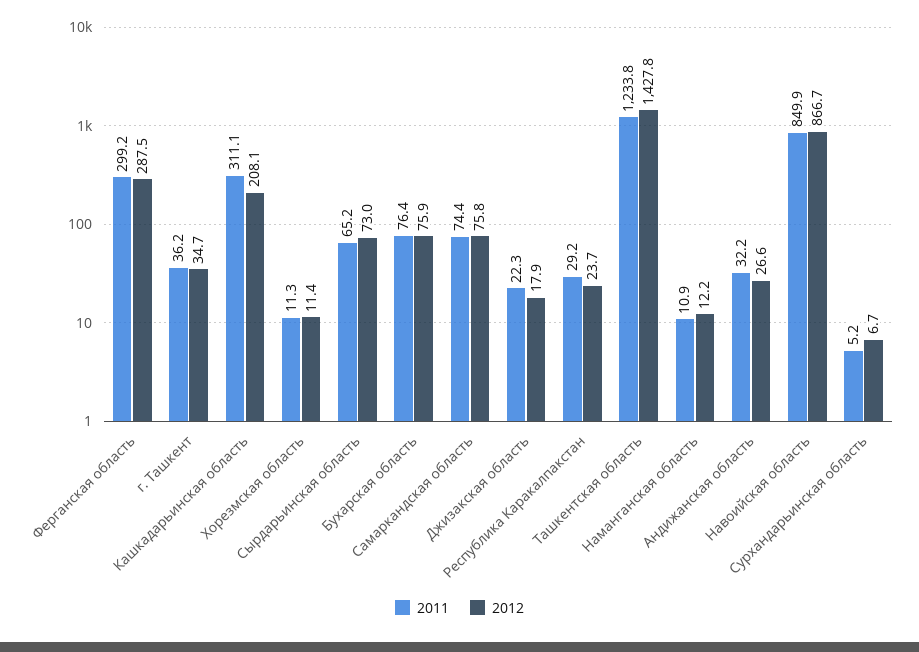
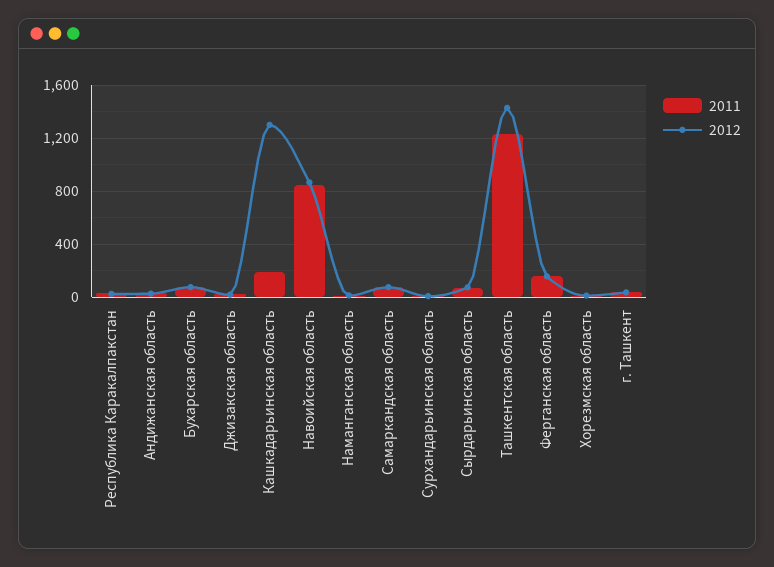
  {
    "2011": {
-     "Ферганская область": 299.2,
+     "Ферганская область": 150,
      "г. Ташкент": 36.2,
-     "Кашкадарьинская область": 311.1,
+     "Кашкадарьинская область": 200,
      "Хорезмская область": 11.3,
      "Сырдарьинская область": 65.2,
      "Бухарская область": 76.4,
      "Самаркандская область": 74.4,
      "Джизакская область": 22.3,
      "Республика Каракалпакстан": 29.2,
      "Ташкентская область": 1233.8,
      "Наманганская область": 10.9,
      "Андижанская область": 32.2,
      "Навоийская область": 849.9,
      "Сурхандарьинская область": 5.2
    },
    "2012": {
-     "Ферганская область": 287.5,
+     "Ферганская область": 150,
      "г. Ташкент": 34.7,
-     "Кашкадарьинская область": 208.1,
+     "Кашкадарьинская область": 1300,
      "Хорезмская область": 11.4,
      "Сырдарьинская область": 73,
      "Бухарская область": 75.9,
      "Самаркандская область": 75.8,
      "Джизакская область": 17.9,
      "Республика Каракалпакстан": 23.7,
      "Ташкентская область": 1427.8,
      "Наманганская область": 12.2,
      "Андижанская область": 26.6,
      "Навоийская область": 866.7,
      "Сурхандарьинская область": 6.7
    }
  }

